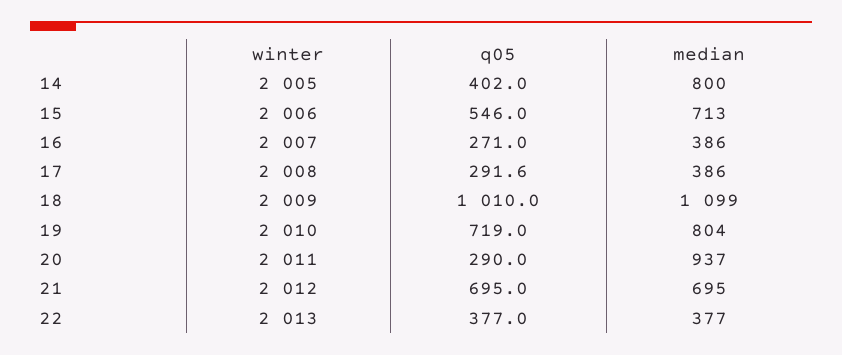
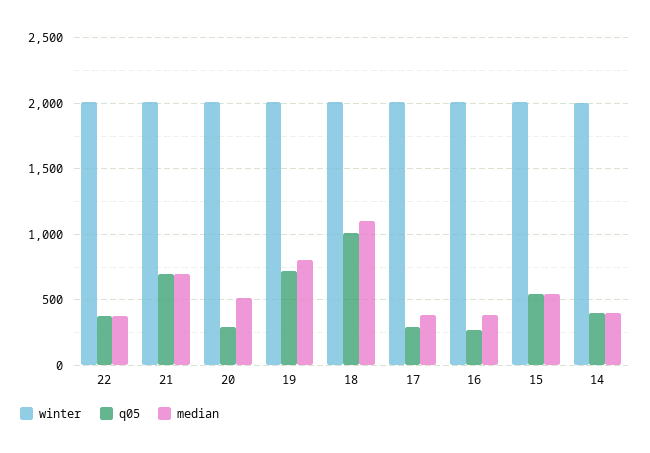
  {
    "winter": {
      "14": 2005,
      "15": 2006,
      "16": 2007,
      "17": 2008,
      "18": 2009,
      "19": 2010,
      "20": 2011,
      "21": 2012,
      "22": 2013
    },
    "q05": {
      "14": 402,
      "15": 546,
      "16": 271,
      "17": 291.6,
      "18": 1010,
      "19": 719,
      "20": 290,
      "21": 695,
      "22": 377
    },
    "median": {
-     "14": 800,
+     "14": 400,
-     "15": 713,
+     "15": 550,
      "16": 386,
      "17": 386,
      "18": 1099,
      "19": 804,
-     "20": 937,
+     "20": 500,
      "21": 695,
      "22": 377
    }
  }

